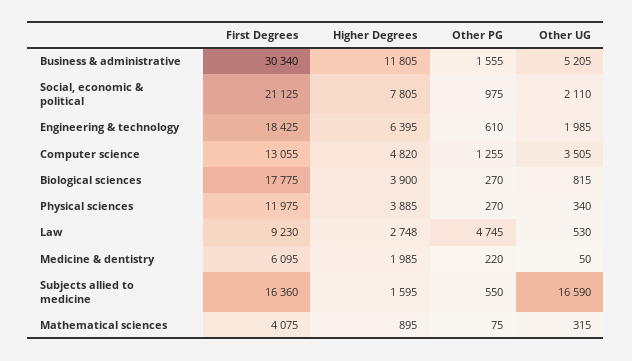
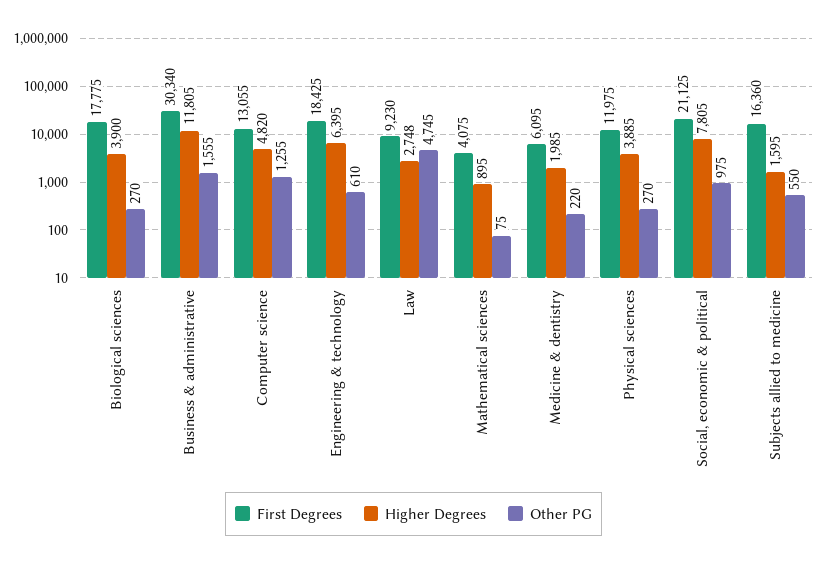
  {
    "First Degrees": {
      "Business & administrative": 30340,
      "Social, economic & political": 21125,
      "Engineering & technology": 18425,
      "Computer science": 13055,
      "Biological sciences": 17775,
      "Physical sciences": 11975,
      "Law": 9230,
      "Medicine & dentistry": 6095,
      "Subjects allied to medicine": 16360,
      "Mathematical sciences": 4075
    },
    "Higher Degrees": {
      "Business & administrative": 11805,
      "Social, economic & political": 7805,
      "Engineering & technology": 6395,
      "Computer science": 4820,
      "Biological sciences": 3900,
      "Physical sciences": 3885,
      "Law": 2748,
      "Medicine & dentistry": 1985,
      "Subjects allied to medicine": 1595,
      "Mathematical sciences": 895
    },
    "Other PG": {
      "Business & administrative": 1555,
      "Social, economic & political": 975,
      "Engineering & technology": 610,
      "Computer science": 1255,
      "Biological sciences": 270,
      "Physical sciences": 270,
      "Law": 4745,
      "Medicine & dentistry": 220,
      "Subjects allied to medicine": 550,
      "Mathematical sciences": 75
-   },
+   }
-   "Other UG": {
-     "Business & administrative": 5205,
-     "Social, economic & political": 2110,
-     "Engineering & technology": 1985,
-     "Computer science": 3505,
-     "Biological sciences": 815,
-     "Physical sciences": 340,
-     "Law": 530,
-     "Medicine & dentistry": 50,
-     "Subjects allied to medicine": 16590,
-     "Mathematical sciences": 315
-   }
  }

